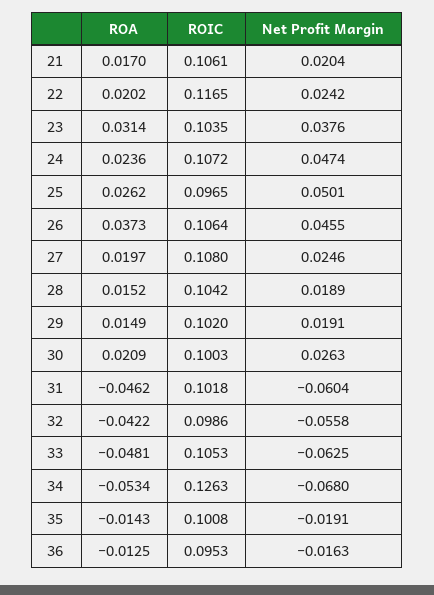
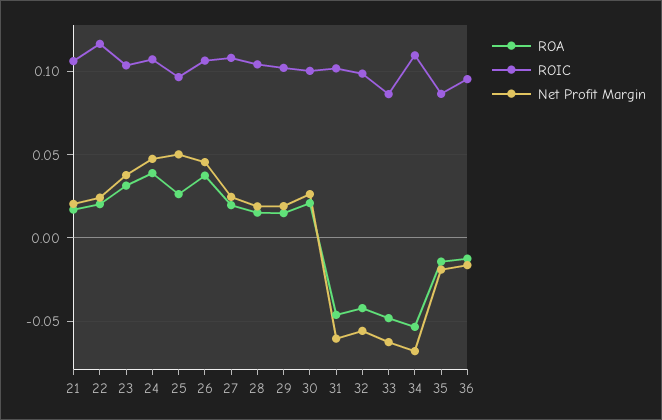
  {
    "ROA": {
      "21": 0.017,
      "22": 0.0202,
      "23": 0.0314,
-     "24": 0.0236,
+     "24": 0.04,
      "25": 0.0262,
      "26": 0.0373,
      "27": 0.0197,
      "28": 0.0152,
      "29": 0.0149,
      "30": 0.0209,
      "31": -0.0462,
      "32": -0.0422,
      "33": -0.0481,
      "34": -0.0534,
      "35": -0.0143,
      "36": -0.0125
    },
    "ROIC": {
      "21": 0.1061,
      "22": 0.1165,
      "23": 0.1035,
      "24": 0.1072,
      "25": 0.0965,
      "26": 0.1064,
      "27": 0.108,
      "28": 0.1042,
      "29": 0.102,
      "30": 0.1003,
      "31": 0.1018,
      "32": 0.0986,
-     "33": 0.1053,
+     "33": 0.085,
-     "34": 0.1263,
+     "34": 0.11,
-     "35": 0.1008,
+     "35": 0.085,
      "36": 0.0953
    },
    "Net Profit Margin": {
      "21": 0.0204,
      "22": 0.0242,
      "23": 0.0376,
      "24": 0.0474,
      "25": 0.0501,
      "26": 0.0455,
      "27": 0.0246,
      "28": 0.0189,
      "29": 0.0191,
      "30": 0.0263,
      "31": -0.0604,
      "32": -0.0558,
      "33": -0.0625,
      "34": -0.068,
      "35": -0.0191,
      "36": -0.0163
    }
  }

